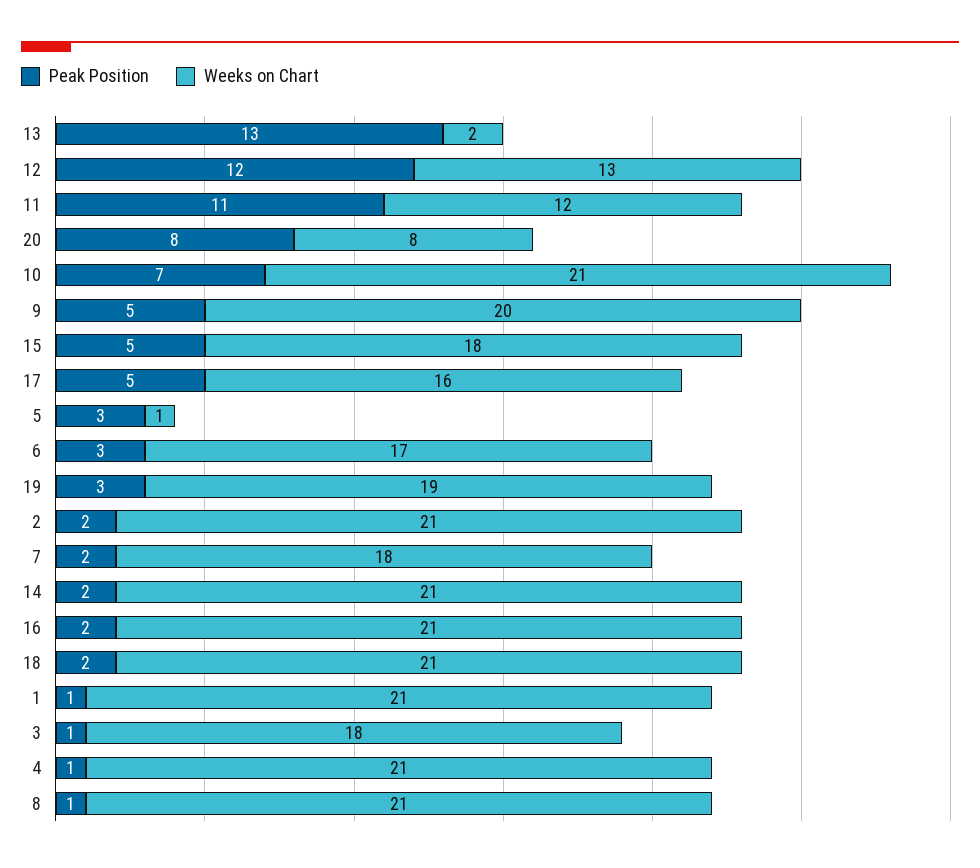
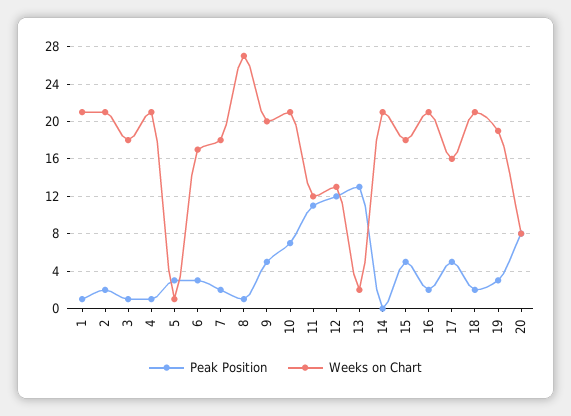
  {
    "Peak Position": {
      "13": 13,
      "12": 12,
      "11": 11,
      "20": 8,
      "10": 7,
      "9": 5,
      "15": 5,
      "17": 5,
      "5": 3,
      "6": 3,
      "19": 3,
      "2": 2,
      "7": 2,
-     "14": 2,
+     "14": 0,
      "16": 2,
      "18": 2,
      "1": 1,
      "3": 1,
      "4": 1,
      "8": 1
    },
    "Weeks on Chart": {
      "13": 2,
      "12": 13,
      "11": 12,
      "20": 8,
      "10": 21,
      "9": 20,
      "15": 18,
      "17": 16,
      "5": 1,
      "6": 17,
      "19": 19,
      "2": 21,
      "7": 18,
      "14": 21,
      "16": 21,
      "18": 21,
      "1": 21,
      "3": 18,
      "4": 21,
-     "8": 21
+     "8": 27
    }
  }

